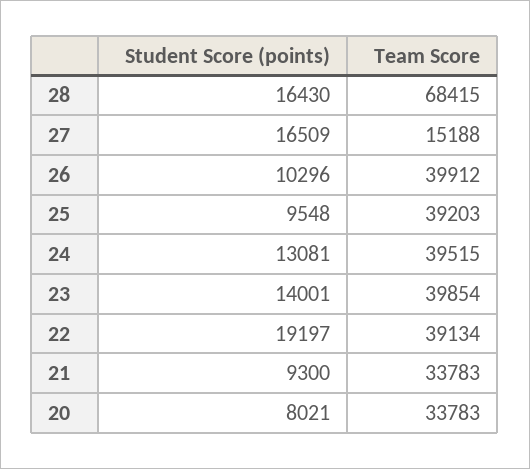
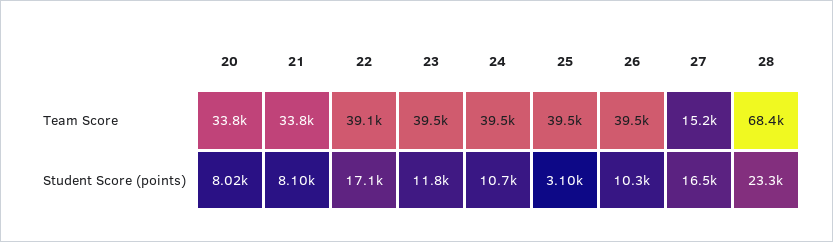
  {
    "Student Score (points)": {
-     "28": 16430,
+     "28": 23300,
      "27": 16509,
      "26": 10296,
-     "25": 9548,
+     "25": 3100,
-     "24": 13081,
+     "24": 10700,
-     "23": 14001,
+     "23": 11800,
-     "22": 19197,
+     "22": 17100,
-     "21": 9300,
+     "21": 8100,
      "20": 8021
    },
    "Team Score": {
      "28": 68415,
      "27": 15188,
-     "26": 39912,
+     "26": 39500,
-     "25": 39203,
+     "25": 39500,
      "24": 39515,
-     "23": 39854,
+     "23": 39500,
      "22": 39134,
      "21": 33783,
      "20": 33783
    }
  }

